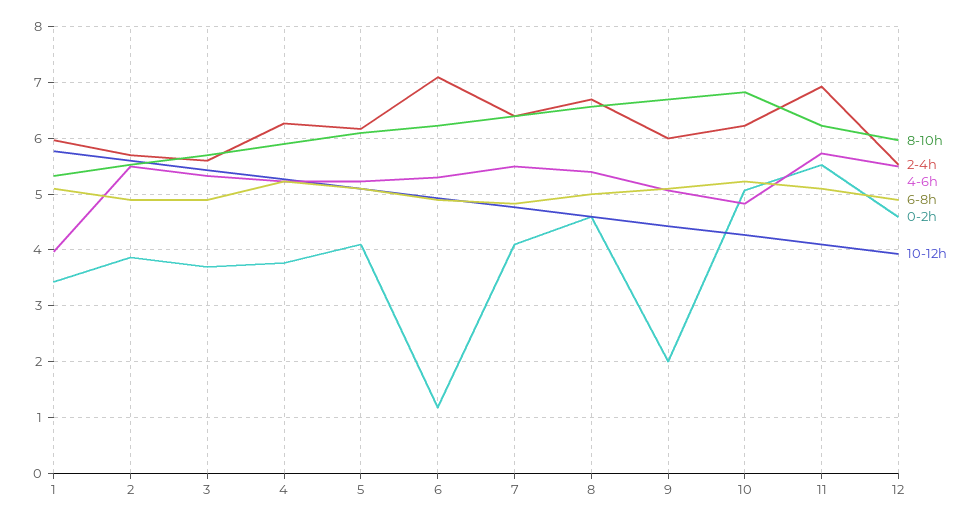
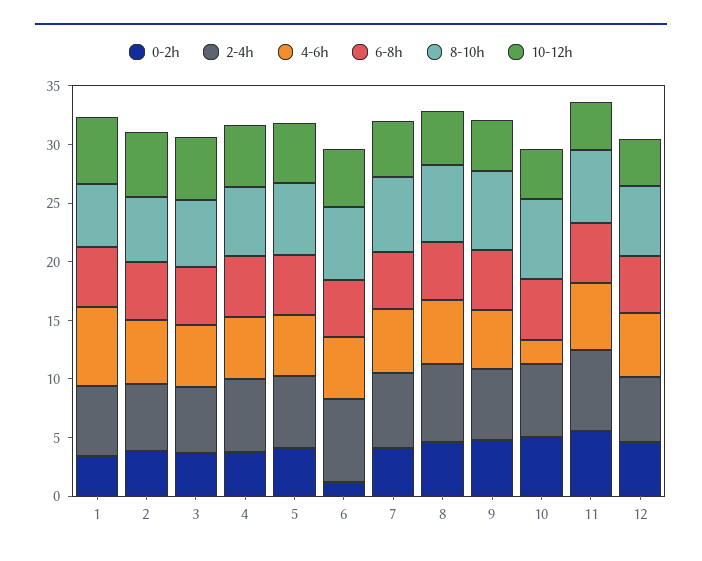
  {
    "8-10h": {
      "1": 5.4,
      "2": 5.6,
      "3": 5.8,
      "4": 6,
      "5": 6.2,
      "6": 6.2,
      "7": 6.4,
      "8": 6.6,
      "9": 6.8,
      "10": 6.8,
      "11": 6.2,
      "12": 6
    },
    "2-4h": {
      "1": 6,
      "2": 5.8,
      "3": 5.6,
      "4": 6.2,
      "5": 6.2,
      "6": 7.2,
      "7": 6.4,
      "8": 6.8,
      "9": 6,
      "10": 6.2,
      "11": 7,
      "12": 5.6
    },
    "4-6h": {
-     "1": 4,
+     "1": 7,
      "2": 5.6,
      "3": 5.4,
      "4": 5.2,
      "5": 5.2,
      "6": 5.4,
      "7": 5.6,
      "8": 5.4,
      "9": 5,
-     "10": 4.8,
+     "10": 2,
      "11": 5.8,
      "12": 5.6
    },
    "6-8h": {
      "1": 5.2,
      "2": 5,
      "3": 5,
      "4": 5.2,
      "5": 5.2,
      "6": 5,
      "7": 4.8,
      "8": 5,
      "9": 5.2,
      "10": 5.2,
      "11": 5.2,
      "12": 5
    },
    "0-2h": {
      "1": 3.4,
      "2": 3.8,
      "3": 3.8,
      "4": 3.8,
      "5": 4.2,
      "6": 1.2,
      "7": 4.2,
      "8": 4.6,
-     "9": 2,
+     "9": 5,
      "10": 5,
      "11": 5.6,
      "12": 4.6
    },
    "10-12h": {
      "1": 5.8,
      "2": 5.6,
      "3": 5.4,
      "4": 5.2,
      "5": 5.2,
      "6": 5,
      "7": 4.8,
      "8": 4.6,
      "9": 4.4,
      "10": 4.2,
      "11": 4.2,
      "12": 4
    }
  }

